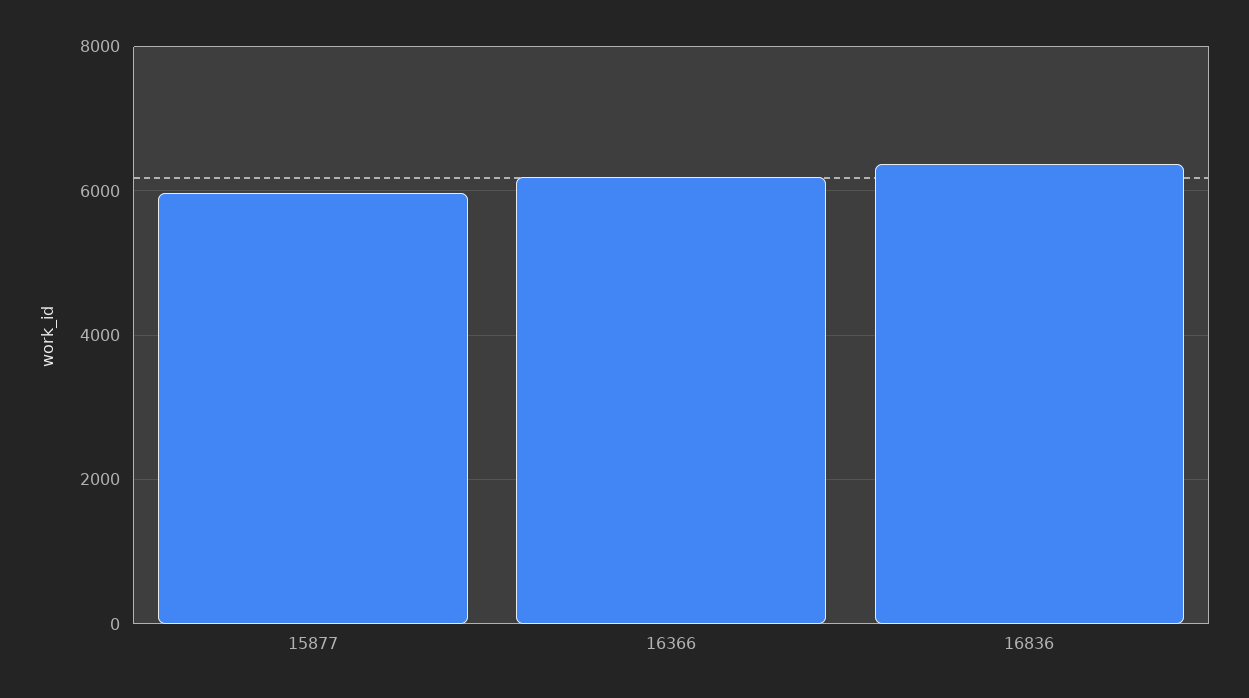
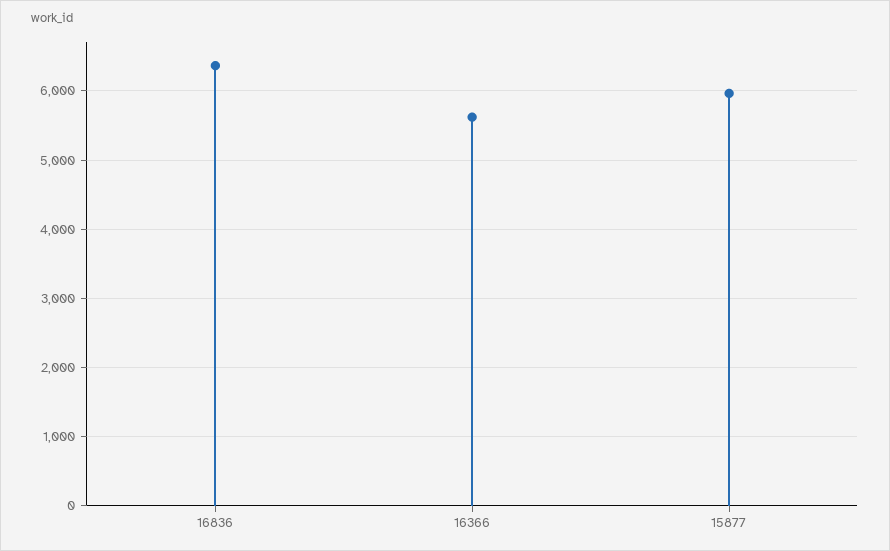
  {
    "15877": 6000,
-   "16366": 6200,
+   "16366": 5600,
    "16836": 6400
  }

